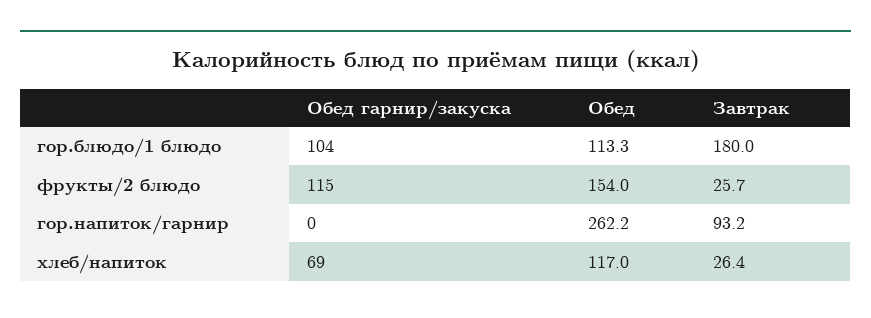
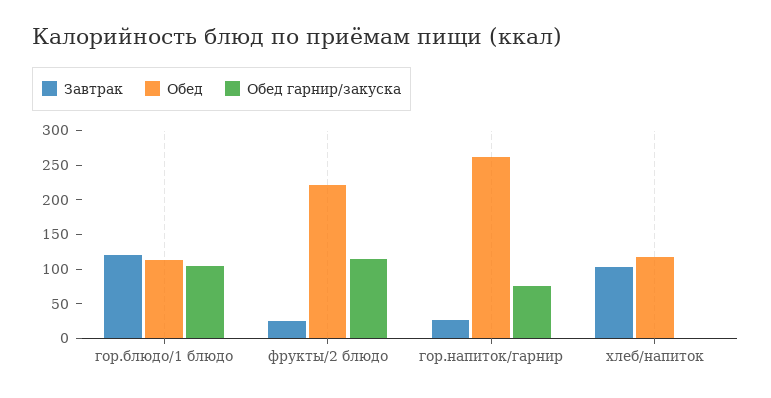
  {
    "Обед гарнир/закуска": {
      "гор.блюдо/1 блюдо": 104,
      "фрукты/2 блюдо": 115,
-     "гор.напиток/гарнир": 0,
+     "гор.напиток/гарнир": 75,
-     "хлеб/напиток": 69
+     "хлеб/напиток": 0
    },
    "Обед": {
      "гор.блюдо/1 блюдо": 113.3,
-     "фрукты/2 блюдо": 154,
+     "фрукты/2 блюдо": 225,
      "гор.напиток/гарнир": 262.2,
      "хлеб/напиток": 117
    },
    "Завтрак": {
-     "гор.блюдо/1 блюдо": 180,
+     "гор.блюдо/1 блюдо": 125,
      "фрукты/2 блюдо": 25.7,
-     "гор.напиток/гарнир": 93.2,
+     "гор.напиток/гарнир": 25,
-     "хлеб/напиток": 26.4
+     "хлеб/напиток": 100
    }
  }

